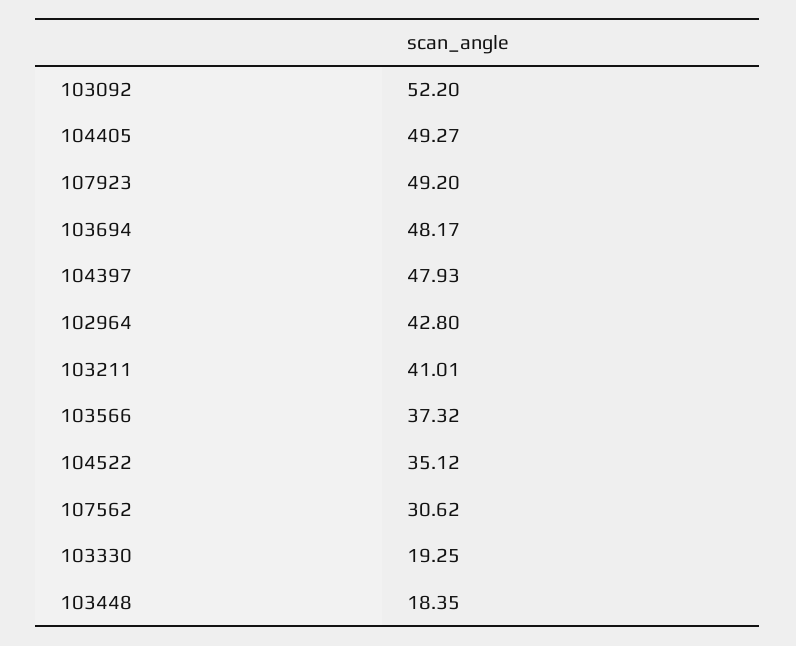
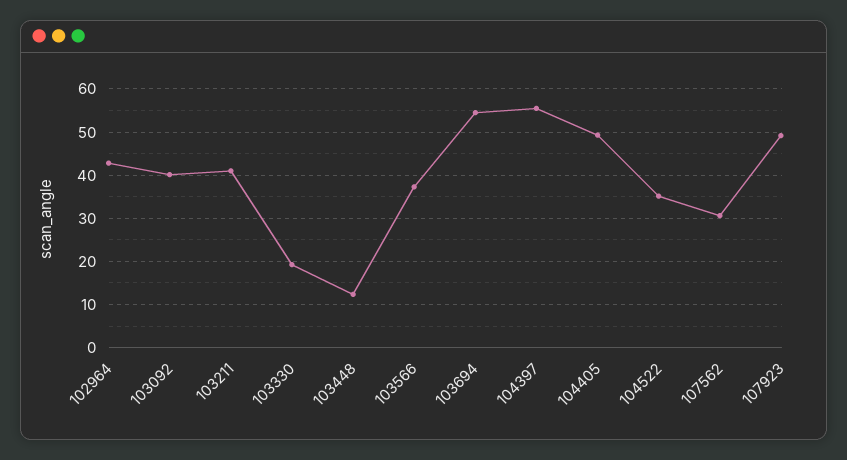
  {
-   "103092": 52.2,
+   "103092": 40,
    "104405": 49.27,
    "107923": 49.2,
-   "103694": 48.17,
+   "103694": 54,
-   "104397": 47.93,
+   "104397": 56,
    "102964": 42.8,
    "103211": 41.01,
    "103566": 37.32,
    "104522": 35.12,
    "107562": 30.62,
    "103330": 19.25,
-   "103448": 18.35
+   "103448": 12
  }

